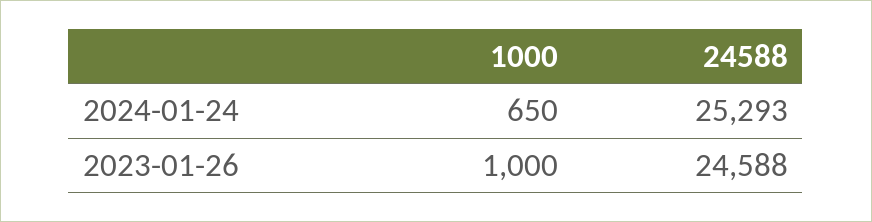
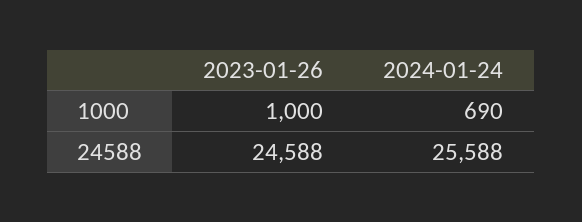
  {
    "1000": {
-     "2024-01-24": 650,
+     "2024-01-24": 690,
      "2023-01-26": 1000
    },
    "24588": {
-     "2024-01-24": 25293,
+     "2024-01-24": 25588,
      "2023-01-26": 24588
    }
  }

